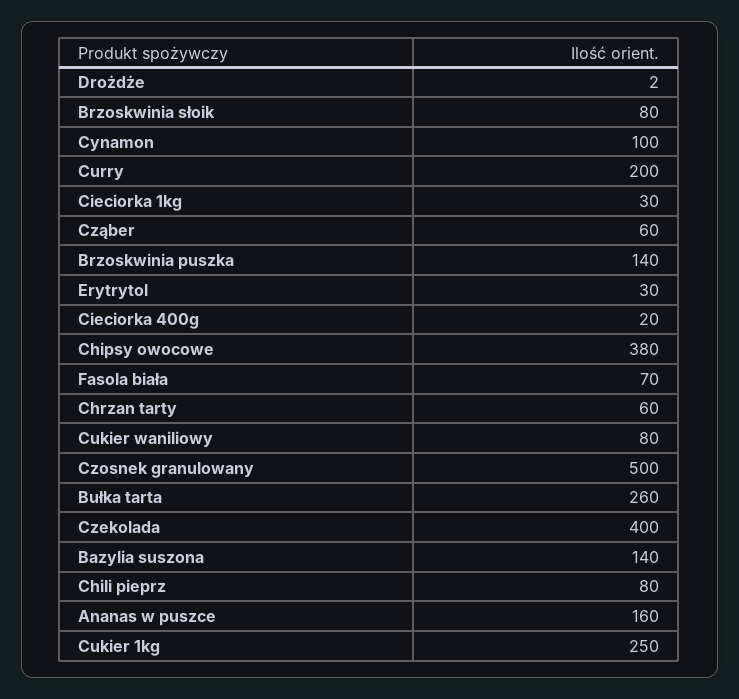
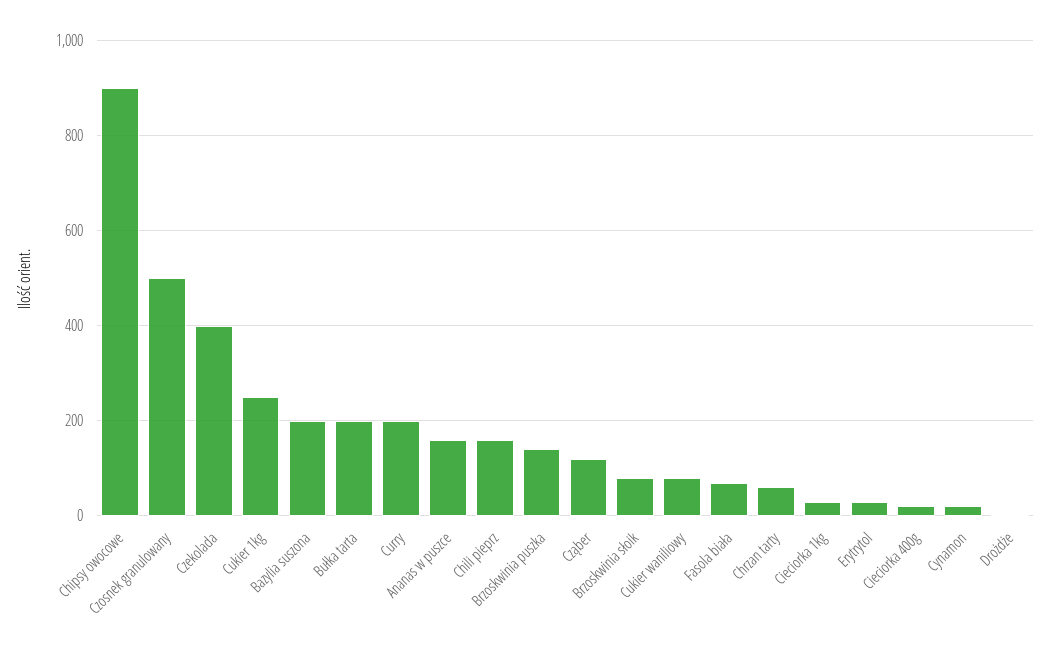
  {
    "Drożdże": 2,
    "Brzoskwinia słoik": 80,
-   "Cynamon": 100,
+   "Cynamon": 20,
    "Curry": 200,
    "Cieciorka 1kg": 30,
-   "Cząber": 60,
+   "Cząber": 120,
    "Brzoskwinia puszka": 140,
    "Erytrytol": 30,
    "Cieciorka 400g": 20,
-   "Chipsy owocowe": 380,
+   "Chipsy owocowe": 900,
    "Fasola biała": 70,
    "Chrzan tarty": 60,
    "Cukier waniliowy": 80,
    "Czosnek granulowany": 500,
-   "Bułka tarta": 260,
+   "Bułka tarta": 200,
    "Czekolada": 400,
-   "Bazylia suszona": 140,
+   "Bazylia suszona": 200,
-   "Chili pieprz": 80,
+   "Chili pieprz": 160,
    "Ananas w puszce": 160,
    "Cukier 1kg": 250
  }

